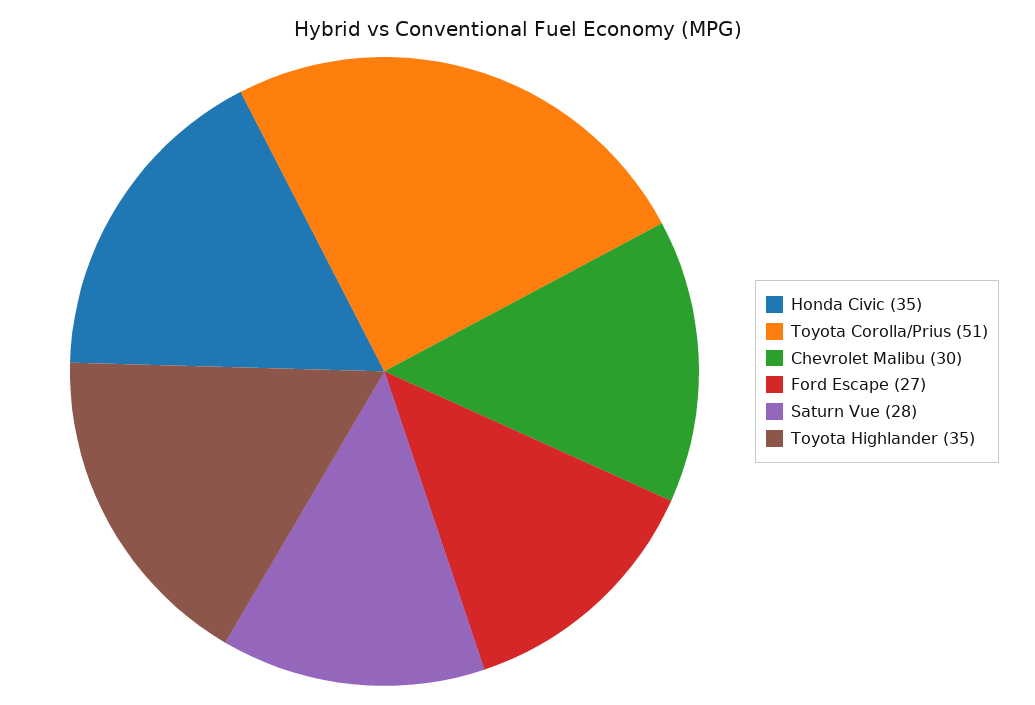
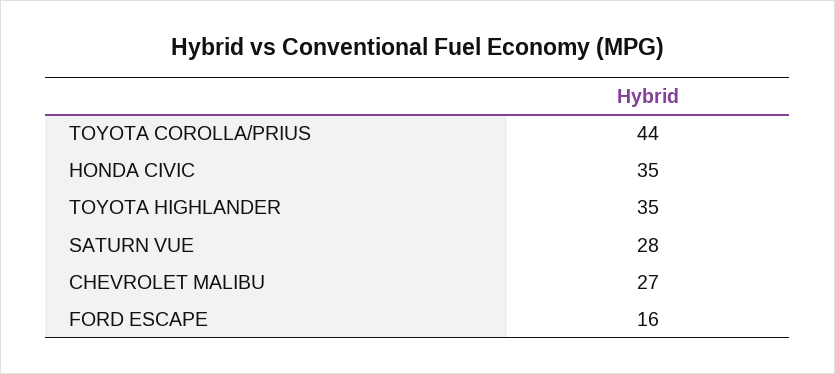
  {
    "Honda Civic": 35,
-   "Toyota Corolla/Prius": 51,
+   "Toyota Corolla/Prius": 44,
-   "Chevrolet Malibu": 30,
+   "Chevrolet Malibu": 27,
-   "Ford Escape": 27,
+   "Ford Escape": 16,
    "Saturn Vue": 28,
    "Toyota Highlander": 35
  }

